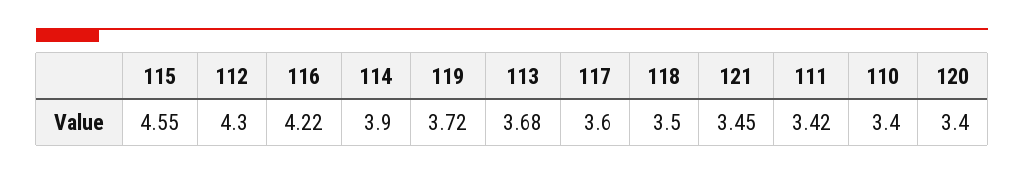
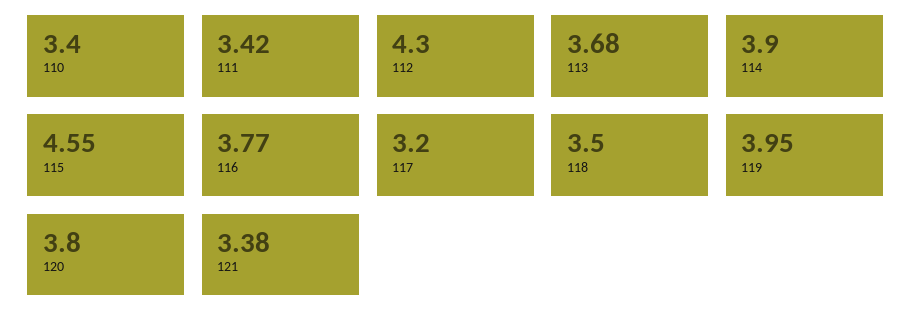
  {
    "115": 4.55,
    "112": 4.3,
-   "116": 4.22,
+   "116": 3.77,
    "114": 3.9,
-   "119": 3.72,
+   "119": 3.95,
    "113": 3.68,
-   "117": 3.6,
+   "117": 3.2,
    "118": 3.5,
-   "121": 3.45,
+   "121": 3.38,
    "111": 3.42,
    "110": 3.4,
-   "120": 3.4
+   "120": 3.8
  }

